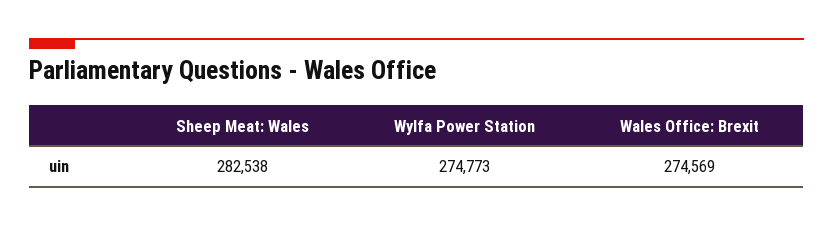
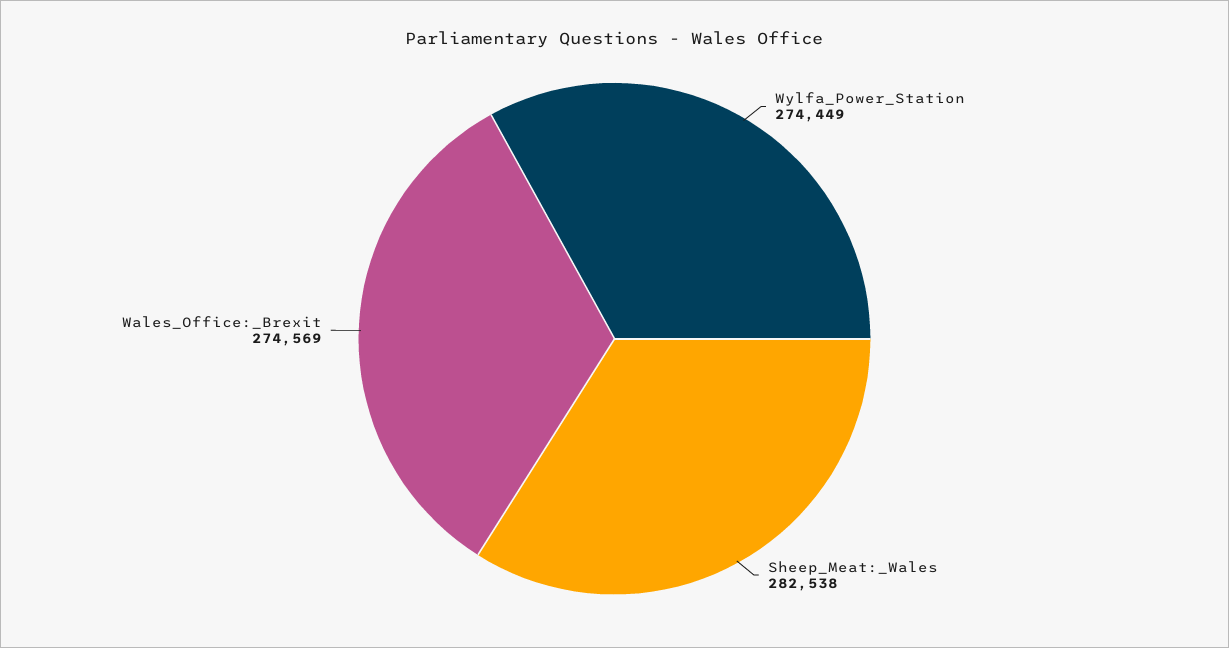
  {
    "Sheep Meat: Wales": 282538,
-   "Wylfa Power Station": 274773,
+   "Wylfa Power Station": 274449,
    "Wales Office: Brexit": 274569
  }

